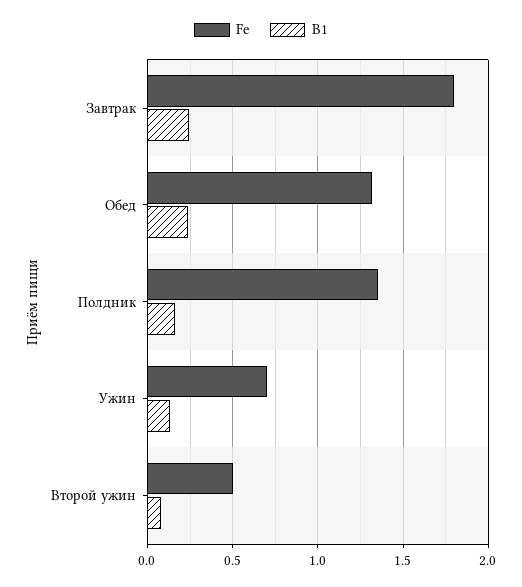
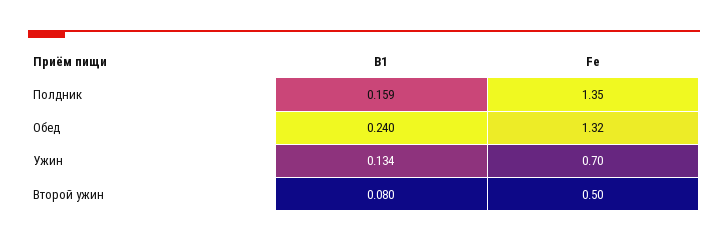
  {
    "Fe": {
-     "Завтрак": 1.8,
      "Обед": 1.32,
      "Полдник": 1.35,
      "Ужин": 0.7,
      "Второй ужин": 0.5
    },
    "B1": {
-     "Завтрак": 0.25,
      "Обед": 0.24,
      "Полдник": 0.159,
      "Ужин": 0.134,
      "Второй ужин": 0.08
    }
  }

